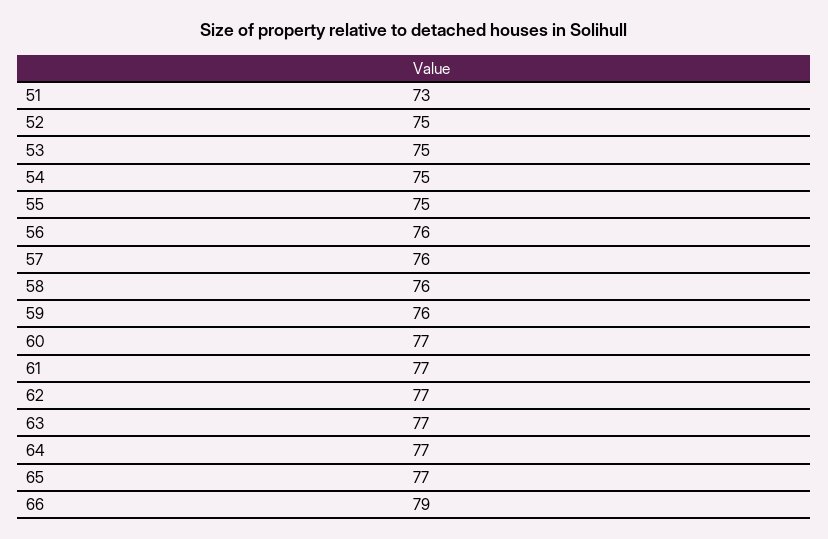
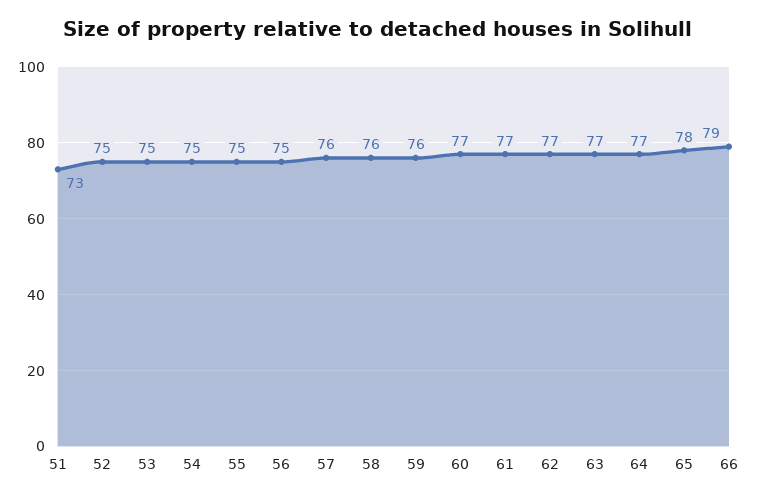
  {
    "51": 73,
    "52": 75,
    "53": 75,
    "54": 75,
    "55": 75,
-   "56": 76,
+   "56": 75,
    "57": 76,
    "58": 76,
    "59": 76,
    "60": 77,
    "61": 77,
    "62": 77,
    "63": 77,
    "64": 77,
-   "65": 77,
+   "65": 78,
    "66": 79
  }

